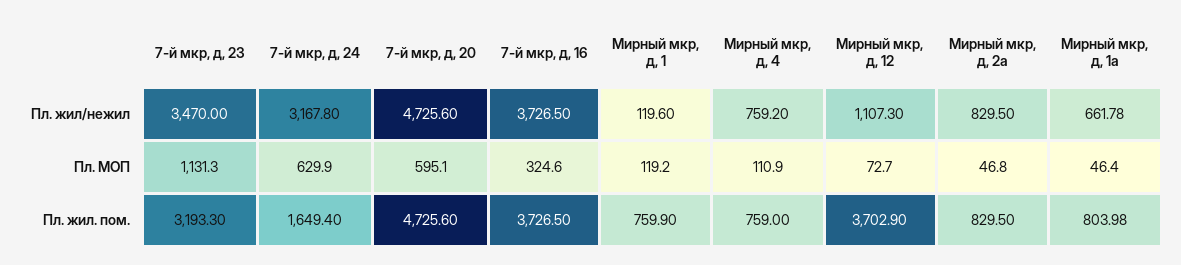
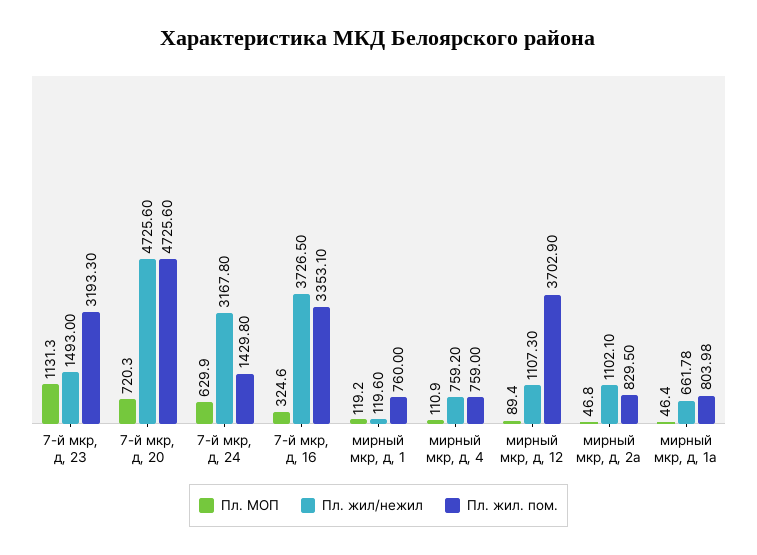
  {
    "Пл. жил/нежил": {
-     "7-й мкр, д, 23": 3470,
+     "7-й мкр, д, 23": 1493,
      "7-й мкр, д, 24": 3167.8,
      "7-й мкр, д, 20": 4725.6,
      "7-й мкр, д, 16": 3726.5,
      "Мирный мкр, д, 1": 119.6,
      "Мирный мкр, д, 4": 759.2,
      "Мирный мкр, д, 12": 1107.3,
-     "Мирный мкр, д, 2а": 829.5,
+     "Мирный мкр, д, 2а": 1102.1,
      "Мирный мкр, д, 1а": 661.78
    },
    "Пл. МОП": {
      "7-й мкр, д, 23": 1131.3,
      "7-й мкр, д, 24": 629.9,
-     "7-й мкр, д, 20": 595.1,
+     "7-й мкр, д, 20": 720.3,
      "7-й мкр, д, 16": 324.6,
      "Мирный мкр, д, 1": 119.2,
      "Мирный мкр, д, 4": 110.9,
-     "Мирный мкр, д, 12": 72.7,
+     "Мирный мкр, д, 12": 89.4,
      "Мирный мкр, д, 2а": 46.8,
      "Мирный мкр, д, 1а": 46.4
    },
    "Пл. жил. пом.": {
      "7-й мкр, д, 23": 3193.3,
-     "7-й мкр, д, 24": 1649.4,
+     "7-й мкр, д, 24": 1429.8,
      "7-й мкр, д, 20": 4725.6,
-     "7-й мкр, д, 16": 3726.5,
+     "7-й мкр, д, 16": 3353.1,
-     "Мирный мкр, д, 1": 759.9,
+     "Мирный мкр, д, 1": 760,
      "Мирный мкр, д, 4": 759,
      "Мирный мкр, д, 12": 3702.9,
      "Мирный мкр, д, 2а": 829.5,
      "Мирный мкр, д, 1а": 803.98
    }
  }

